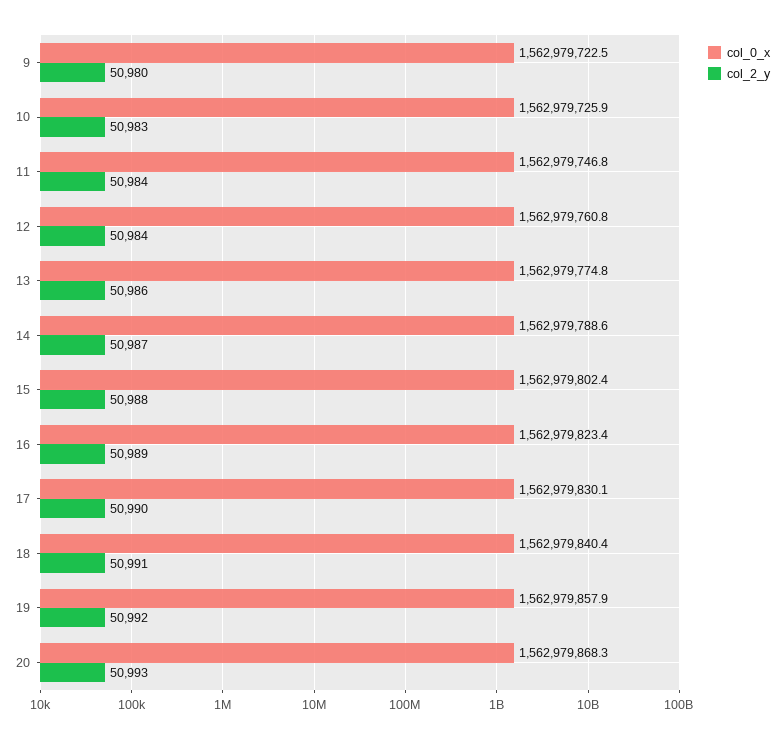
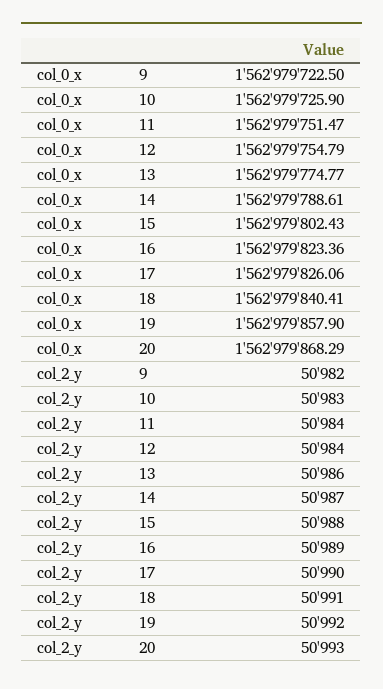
  {
    "col_0_x": {
      "9": 1562979722.5,
      "10": 1562979725.9,
-     "11": 1562979746.8,
+     "11": 1562979751.47,
-     "12": 1562979760.8,
+     "12": 1562979754.79,
      "13": 1562979774.77,
      "14": 1562979788.61,
      "15": 1562979802.43,
      "16": 1562979823.36,
-     "17": 1562979830.1,
+     "17": 1562979826.06,
      "18": 1562979840.41,
      "19": 1562979857.9,
      "20": 1562979868.29
    },
    "col_2_y": {
-     "9": 50980,
+     "9": 50982,
      "10": 50983,
      "11": 50984,
      "12": 50984,
      "13": 50986,
      "14": 50987,
      "15": 50988,
      "16": 50989,
      "17": 50990,
      "18": 50991,
      "19": 50992,
      "20": 50993
    }
  }

